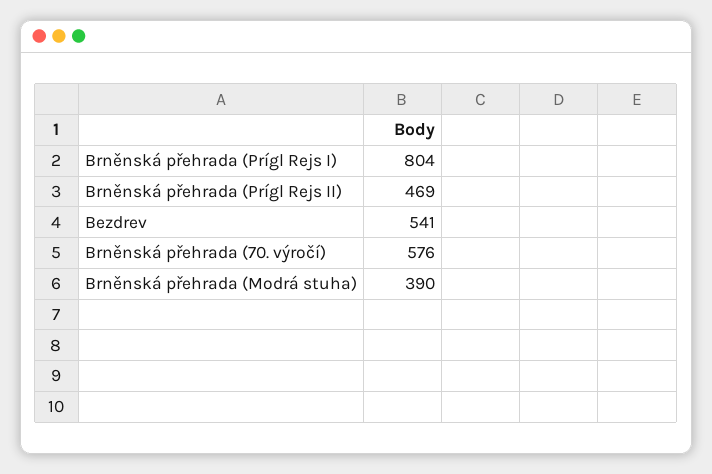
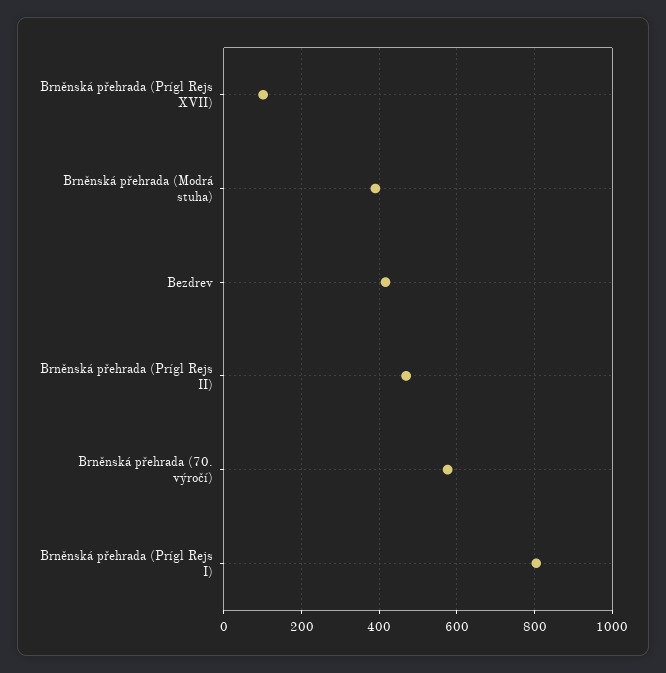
  {
    "Brněnská přehrada (Prígl Rejs I)": 804,
    "Brněnská přehrada (Prígl Rejs II)": 469,
-   "Bezdrev": 541,
+   "Bezdrev": 420,
    "Brněnská přehrada (70. výročí)": 576,
-   "Brněnská přehrada (Modrá stuha)": 390
+   "Brněnská přehrada (Modrá stuha)": 390,
+   "Brněnská přehrada (Prígl Rejs XVII)": 100
  }

